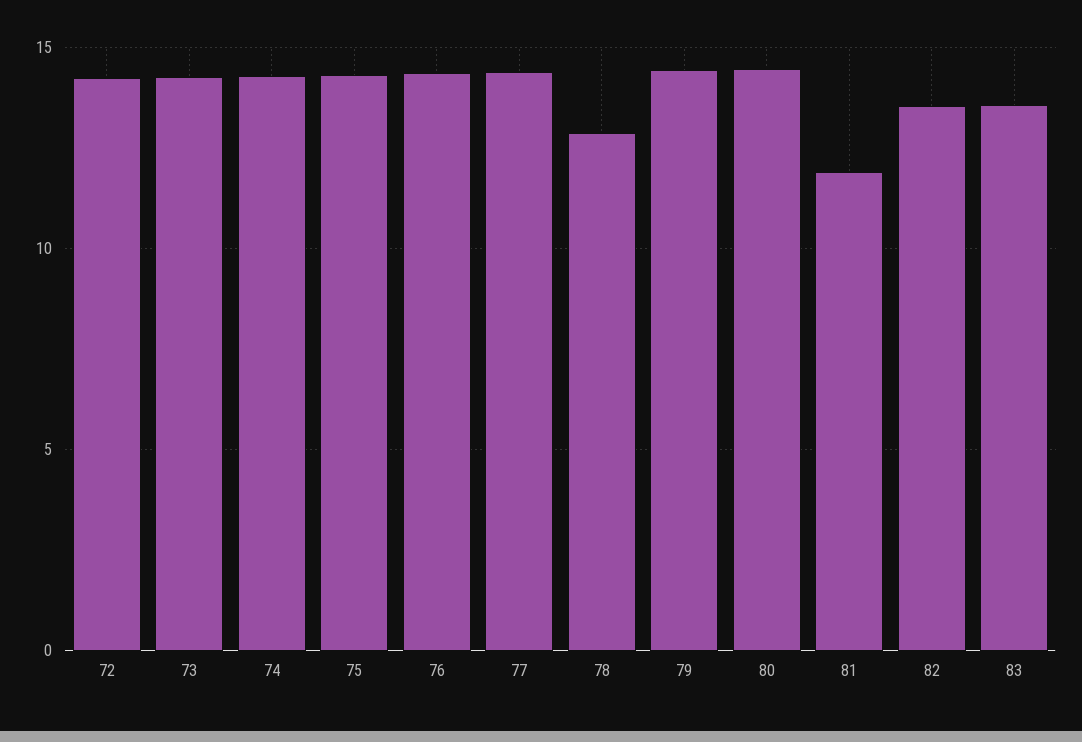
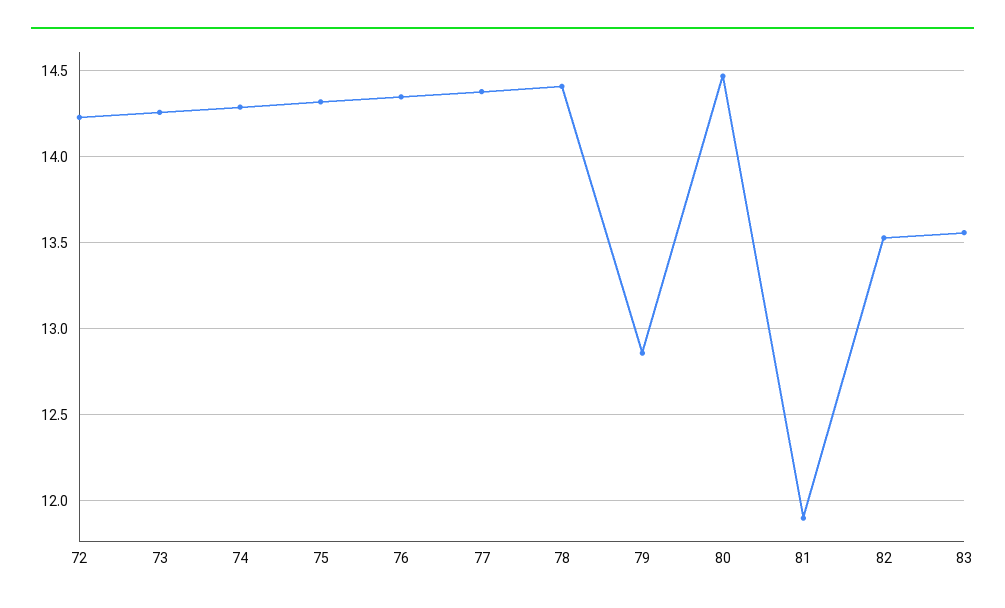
  {
    "72": 14.25,
    "73": 14.25,
    "74": 14.3,
    "75": 14.3,
    "76": 14.35,
    "77": 14.4,
-   "78": 13,
+   "78": 14.4,
-   "79": 14.5,
+   "79": 12.85,
    "80": 14.45,
    "81": 11.9,
    "82": 13.55,
    "83": 13.55
  }

